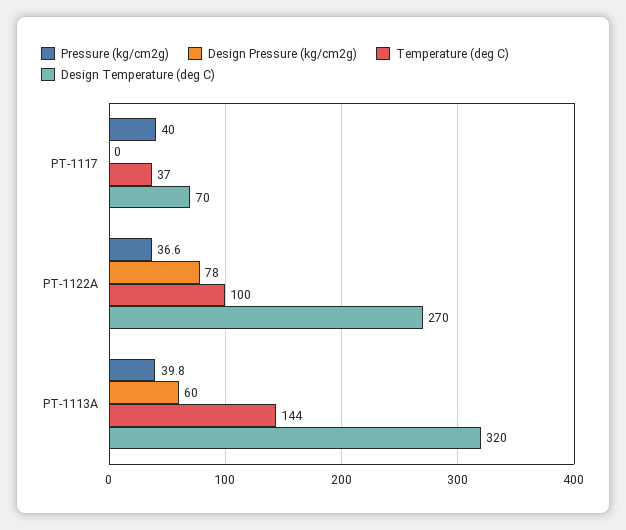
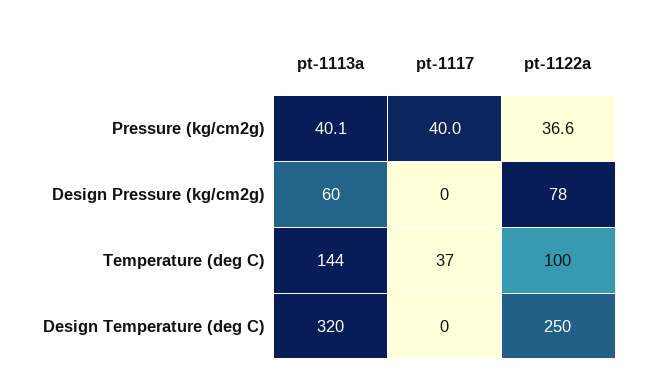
  {
    "Pressure (kg/cm2g)": {
      "PT-1117": 40,
      "PT-1122A": 36.6,
-     "PT-1113A": 39.8
+     "PT-1113A": 40.1
    },
    "Design Pressure (kg/cm2g)": {
      "PT-1117": 0,
      "PT-1122A": 78,
      "PT-1113A": 60
    },
    "Temperature (deg C)": {
      "PT-1117": 37,
      "PT-1122A": 100,
      "PT-1113A": 144
    },
    "Design Temperature (deg C)": {
-     "PT-1117": 70,
+     "PT-1117": 0,
-     "PT-1122A": 270,
+     "PT-1122A": 250,
      "PT-1113A": 320
    }
  }

